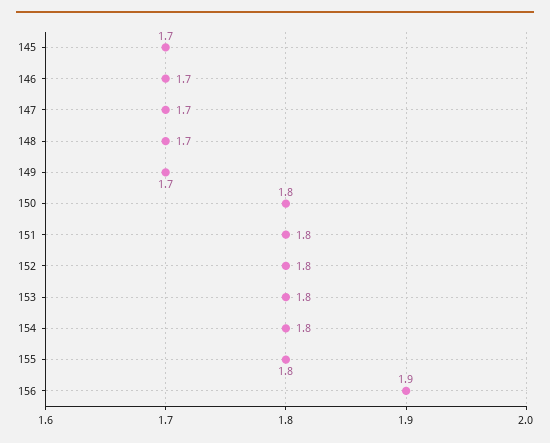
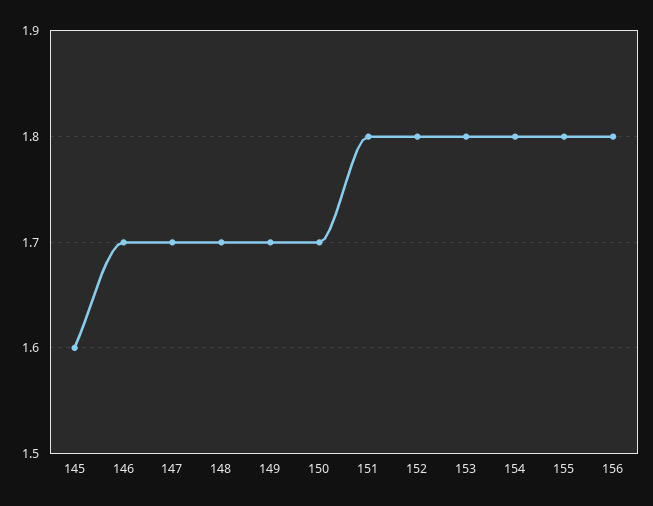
  {
-   "145": 1.7,
+   "145": 1.6,
    "146": 1.7,
    "147": 1.7,
    "148": 1.7,
    "149": 1.7,
-   "150": 1.8,
+   "150": 1.7,
    "151": 1.8,
    "152": 1.8,
    "153": 1.8,
    "154": 1.8,
    "155": 1.8,
-   "156": 1.9
+   "156": 1.8
  }

